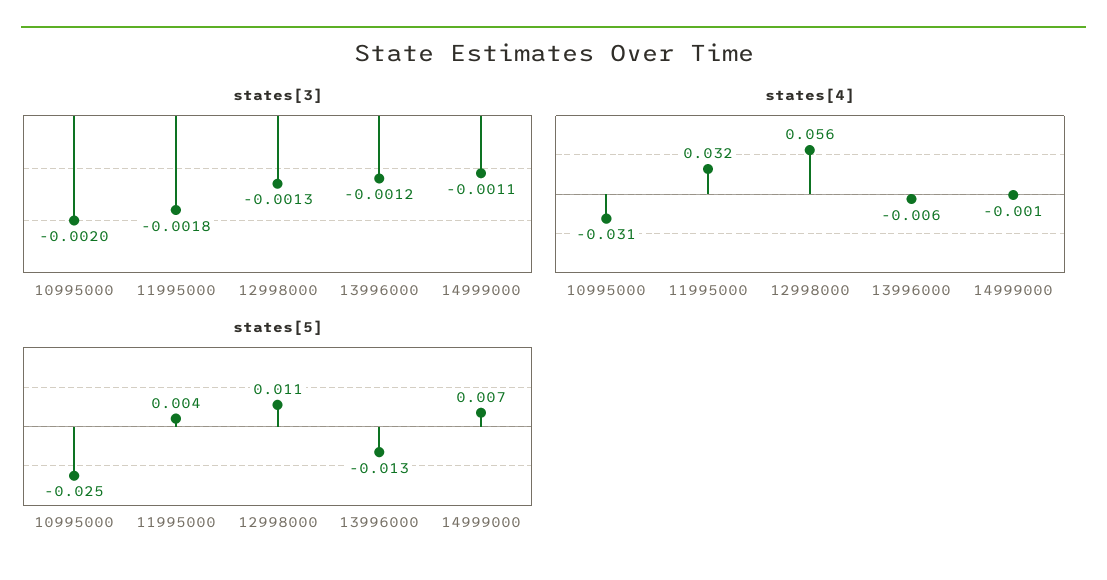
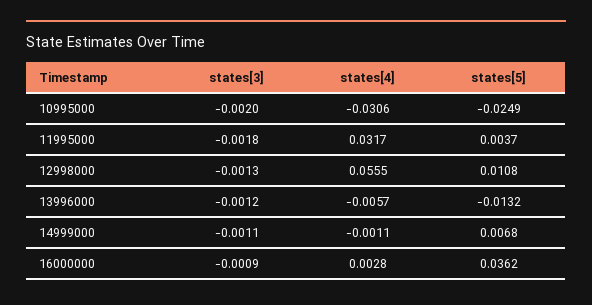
  {
    "states[3]": {
      "10995000": -0.002,
      "11995000": -0.0018,
      "12998000": -0.0013,
      "13996000": -0.0012,
-     "14999000": -0.0011
+     "14999000": -0.0011,
+     "16000000": -0.0009
    },
    "states[4]": {
      "10995000": -0.0306,
      "11995000": 0.0317,
      "12998000": 0.0555,
      "13996000": -0.0057,
-     "14999000": -0.0011
+     "14999000": -0.0011,
+     "16000000": 0.0028
    },
    "states[5]": {
      "10995000": -0.0249,
      "11995000": 0.0037,
      "12998000": 0.0108,
      "13996000": -0.0132,
-     "14999000": 0.0068
+     "14999000": 0.0068,
+     "16000000": 0.0362
    }
  }

